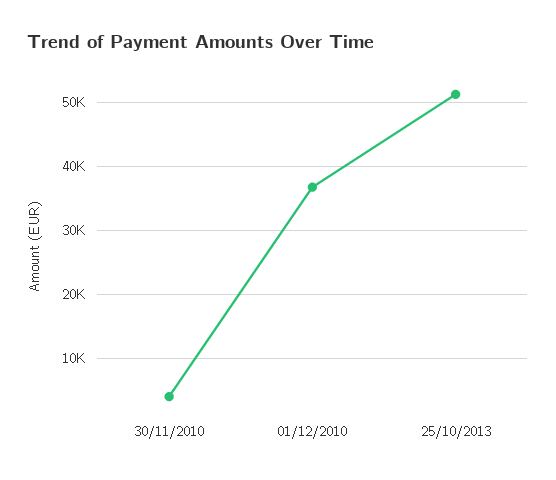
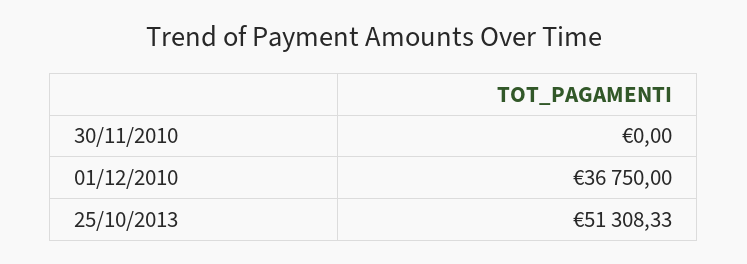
  {
-   "30/11/2010": 4000,
+   "30/11/2010": 0,
    "01/12/2010": 36750,
    "25/10/2013": 51308.33
  }

